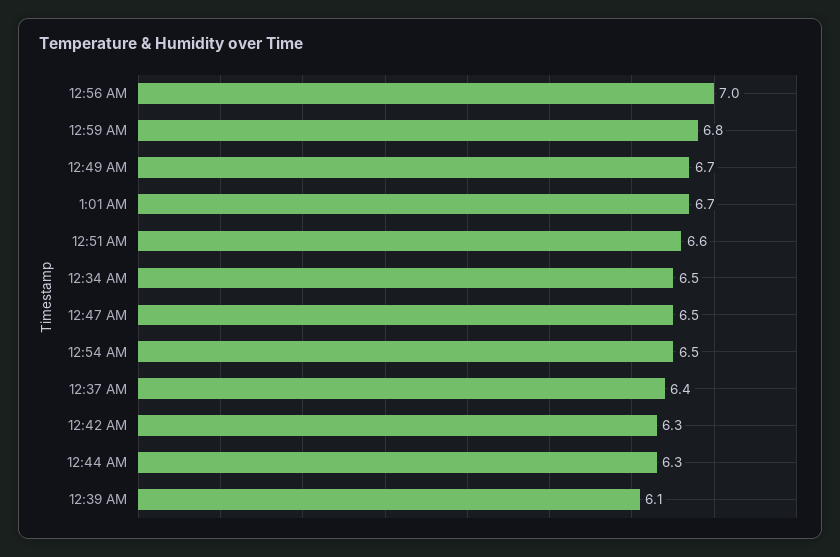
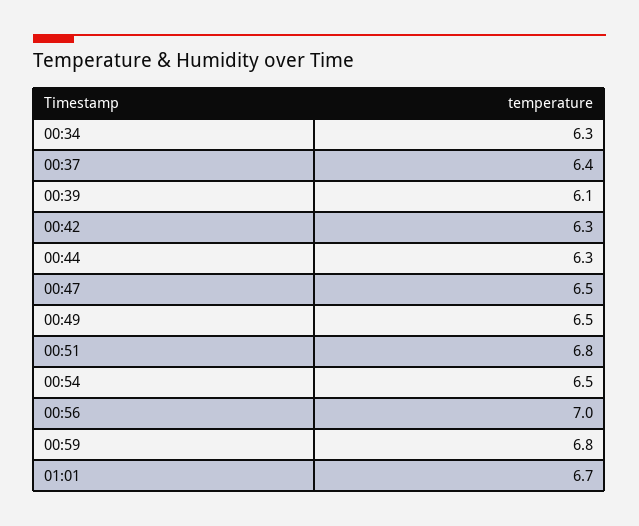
  {
    "12:56 AM": 7,
    "12:59 AM": 6.8,
-   "12:49 AM": 6.7,
+   "12:49 AM": 6.5,
    "1:01 AM": 6.7,
-   "12:51 AM": 6.6,
+   "12:51 AM": 6.8,
-   "12:34 AM": 6.5,
+   "12:34 AM": 6.3,
    "12:47 AM": 6.5,
    "12:54 AM": 6.5,
    "12:37 AM": 6.4,
    "12:42 AM": 6.3,
    "12:44 AM": 6.3,
    "12:39 AM": 6.1
  }

